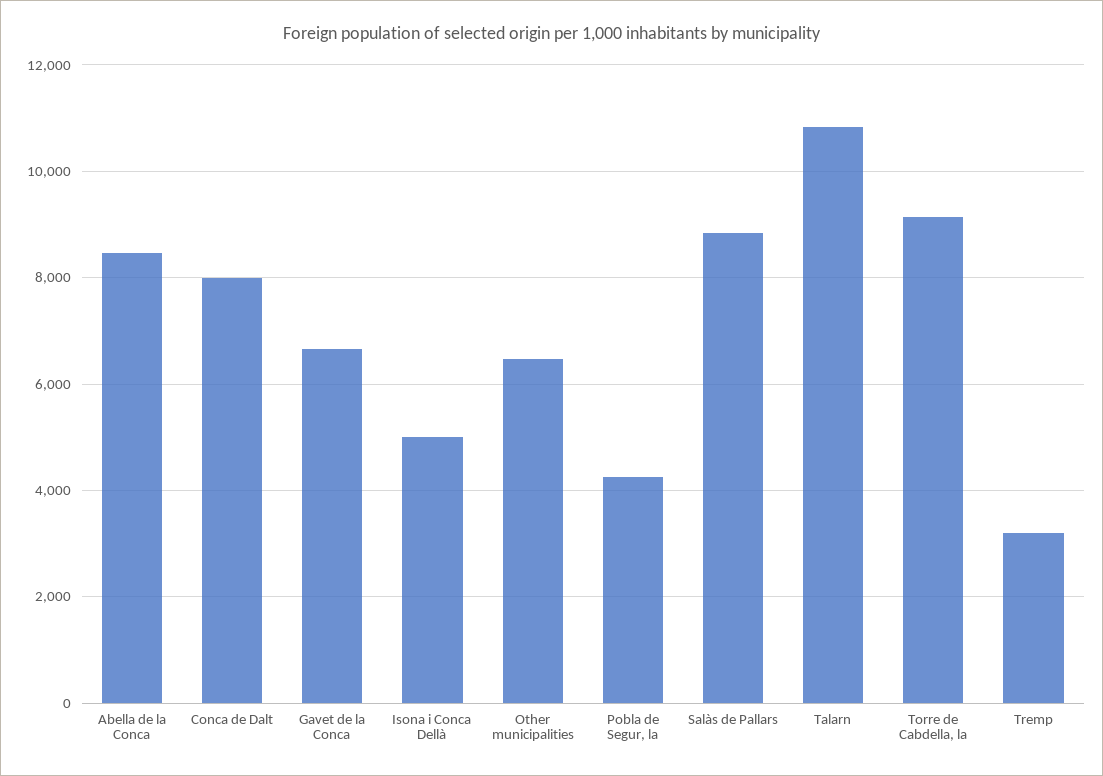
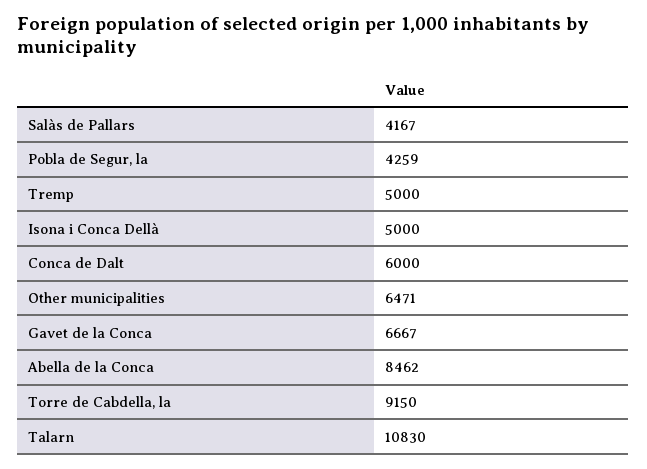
  {
    "Abella de la Conca": 8462,
-   "Conca de Dalt": 8000,
+   "Conca de Dalt": 6000,
    "Gavet de la Conca": 6667,
    "Isona i Conca Dellà": 5000,
    "Other municipalities": 6471,
    "Pobla de Segur, la": 4259,
-   "Salàs de Pallars": 8800,
+   "Salàs de Pallars": 4167,
    "Talarn": 10830,
    "Torre de Cabdella, la": 9150,
-   "Tremp": 3200
+   "Tremp": 5000
  }

